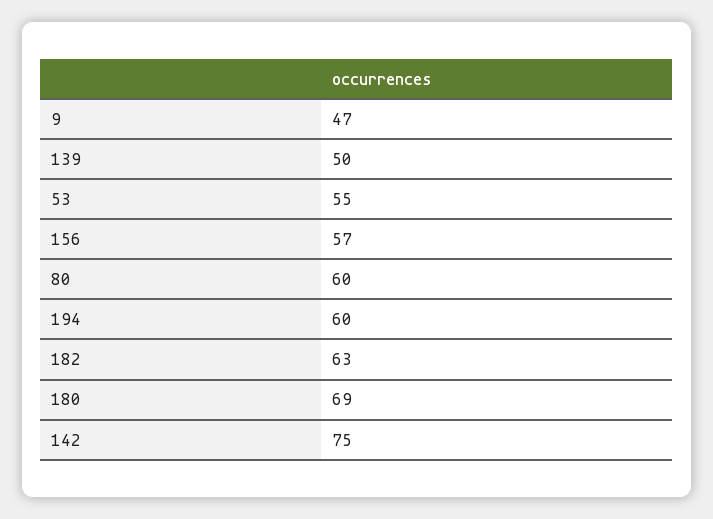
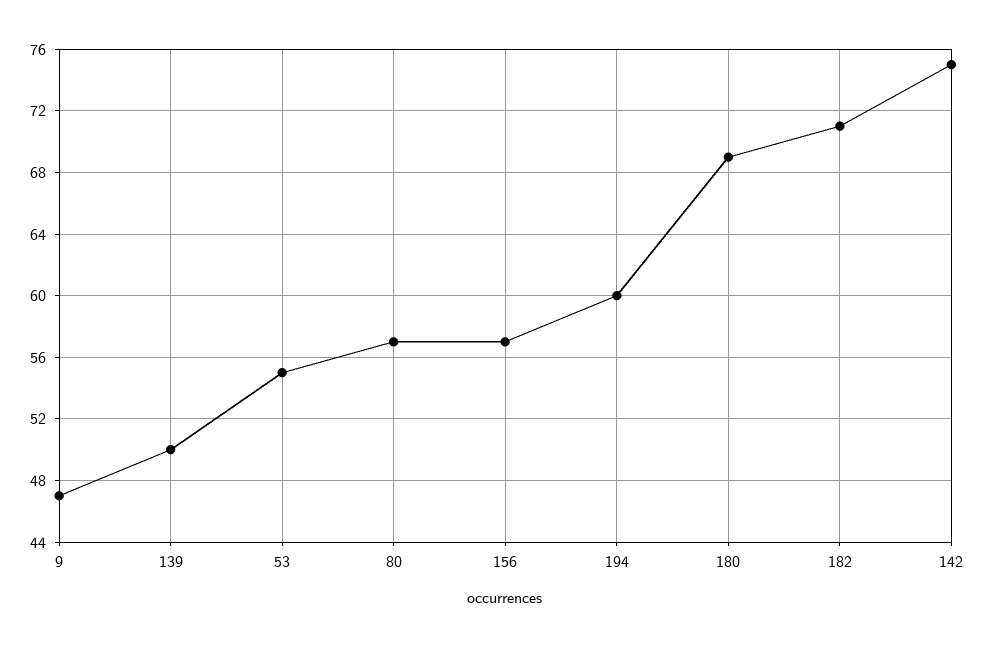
  {
    "9": 47,
    "139": 50,
    "53": 55,
    "156": 57,
-   "80": 60,
+   "80": 57,
    "194": 60,
-   "182": 63,
+   "182": 71,
    "180": 69,
    "142": 75
  }

